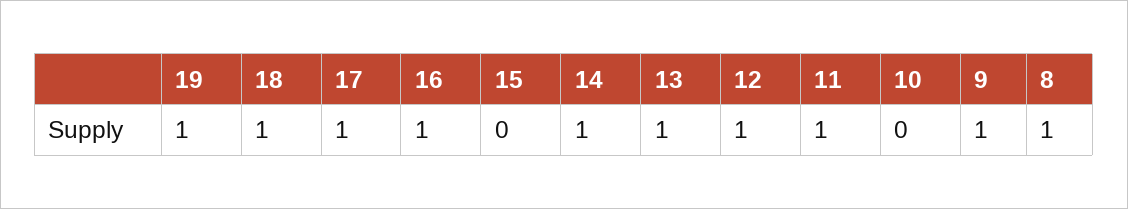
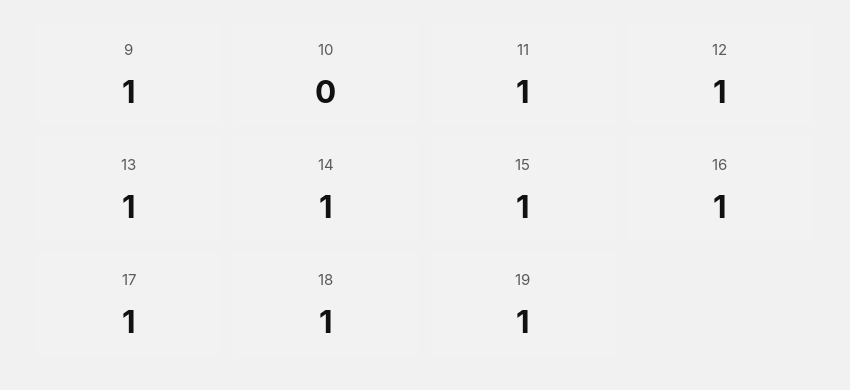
  {
    "19": 1,
    "18": 1,
    "17": 1,
    "16": 1,
-   "15": 0,
+   "15": 1,
    "14": 1,
    "13": 1,
    "12": 1,
    "11": 1,
    "10": 0,
-   "9": 1,
+   "9": 1
-   "8": 1
  }

